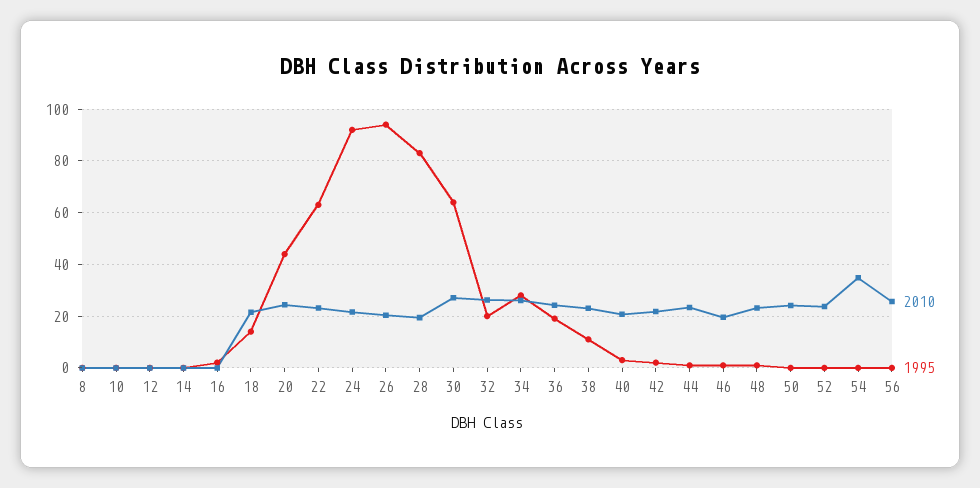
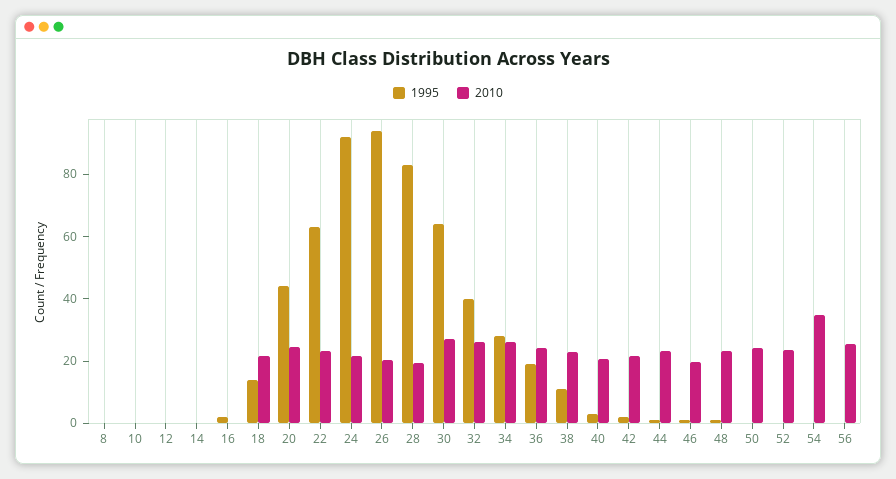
  {
    "2010": {
      "8": 0,
      "10": 0,
      "12": 0,
      "14": 0,
      "16": 0,
      "18": 22.5,
      "20": 25,
      "22": 22.5,
      "24": 22.5,
      "26": 20,
      "28": 20,
      "30": 27.5,
      "32": 27.5,
      "34": 25,
      "36": 25,
      "38": 22.5,
      "40": 20,
      "42": 22.5,
      "44": 22.5,
      "46": 20,
      "48": 22.5,
      "50": 25,
      "52": 22.5,
      "54": 35,
      "56": 25
    },
    "1995": {
      "8": 0,
      "10": 0,
      "12": 0,
      "14": 0,
      "16": 2.5,
      "18": 15,
      "20": 45,
      "22": 62.5,
      "24": 92.5,
      "26": 95,
      "28": 82.5,
      "30": 65,
-     "32": 20,
+     "32": 40,
      "34": 27.5,
      "36": 20,
      "38": 10,
      "40": 2.5,
      "42": 2.5,
      "44": 0,
      "46": 0,
      "48": 0,
      "50": 0,
      "52": 0,
      "54": 0,
      "56": 0
    }
  }

